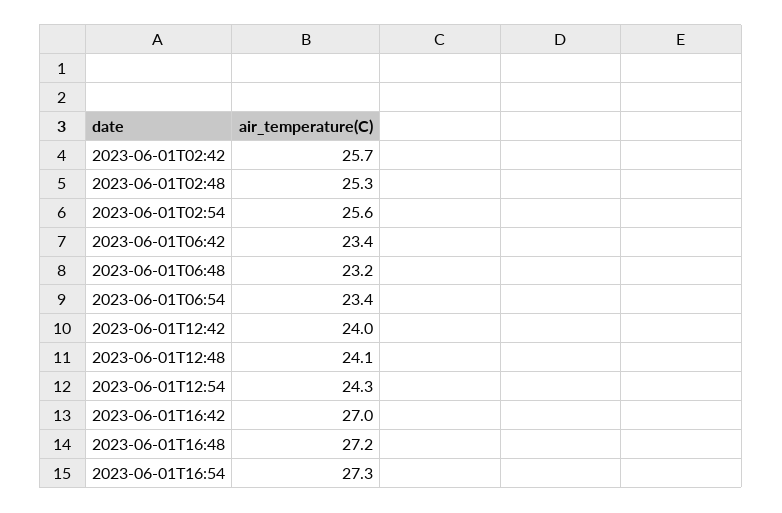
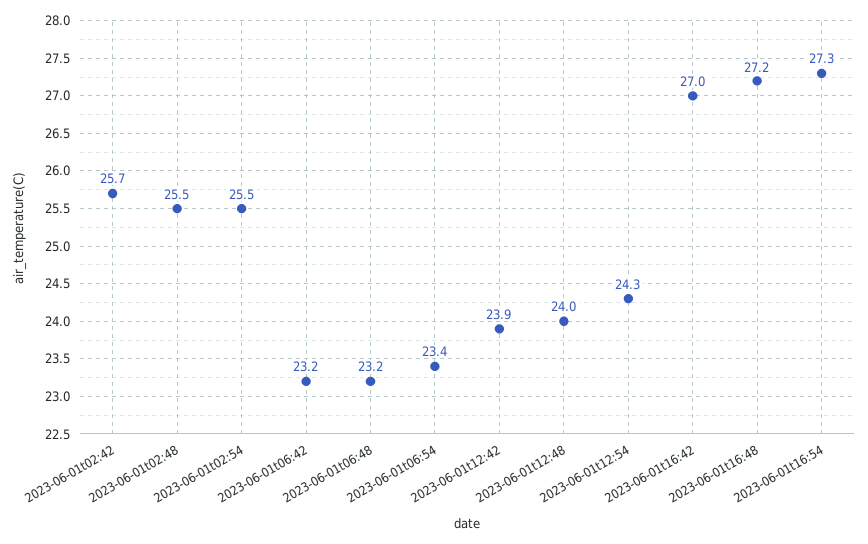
  {
    "2023-06-01T02:42": 25.7,
-   "2023-06-01T02:48": 25.3,
+   "2023-06-01T02:48": 25.5,
-   "2023-06-01T02:54": 25.6,
+   "2023-06-01T02:54": 25.5,
-   "2023-06-01T06:42": 23.4,
+   "2023-06-01T06:42": 23.2,
    "2023-06-01T06:48": 23.2,
    "2023-06-01T06:54": 23.4,
-   "2023-06-01T12:42": 24,
+   "2023-06-01T12:42": 23.9,
-   "2023-06-01T12:48": 24.1,
+   "2023-06-01T12:48": 24,
    "2023-06-01T12:54": 24.3,
    "2023-06-01T16:42": 27,
    "2023-06-01T16:48": 27.2,
    "2023-06-01T16:54": 27.3
  }

